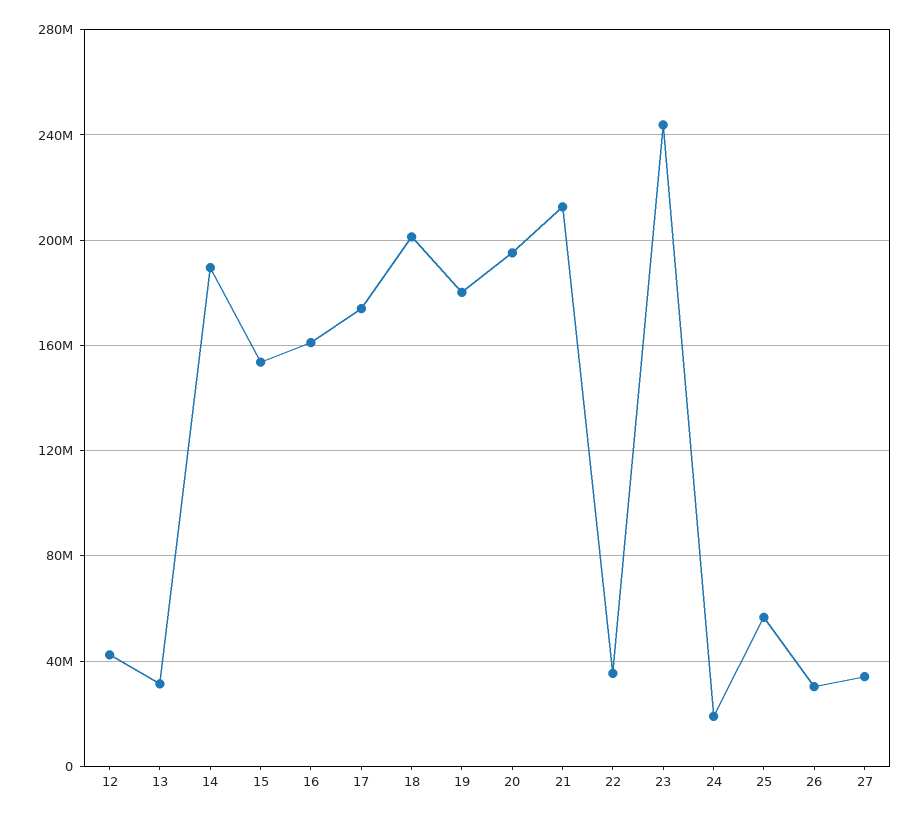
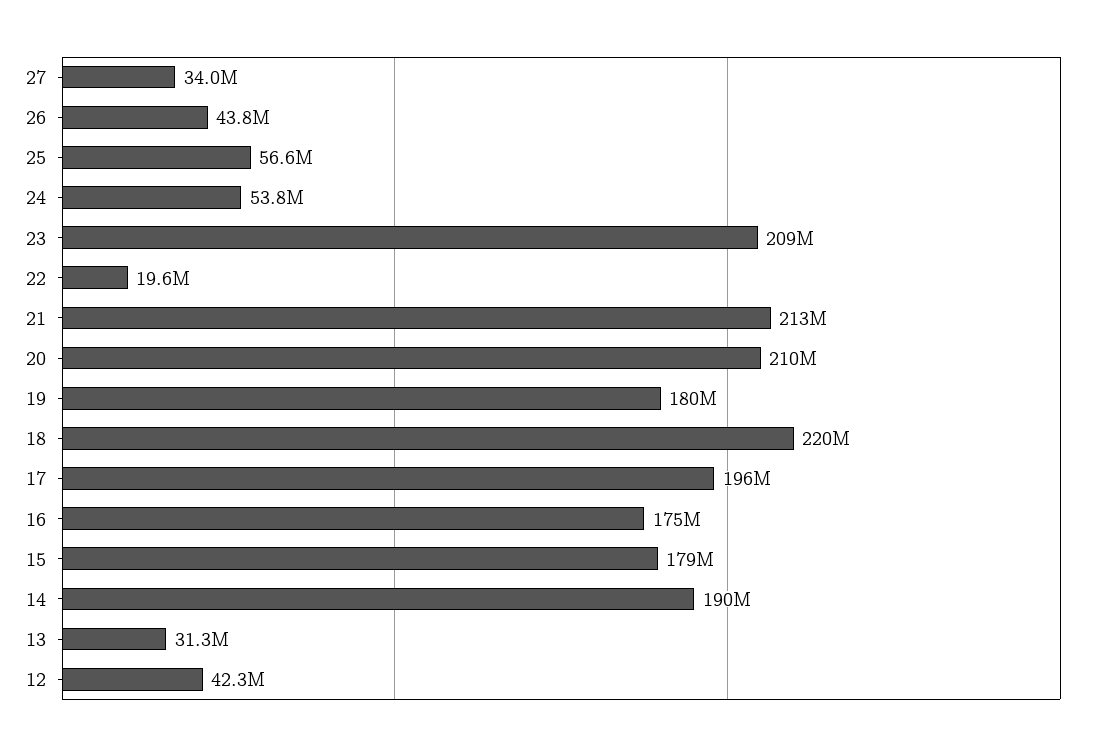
  {
    "12": 42300000,
    "13": 31300000,
    "14": 190000000,
-   "15": 155000000,
+   "15": 179000000,
-   "16": 160000000,
+   "16": 175000000,
-   "17": 175000000,
+   "17": 196000000,
-   "18": 200000000,
+   "18": 220000000,
    "19": 180000000,
-   "20": 195000000,
+   "20": 210000000,
    "21": 213000000,
-   "22": 35000000,
+   "22": 19600000,
-   "23": 245000000,
+   "23": 209000000,
-   "24": 20000000,
+   "24": 53800000,
    "25": 56600000,
-   "26": 30000000,
+   "26": 43800000,
    "27": 34000000
  }

